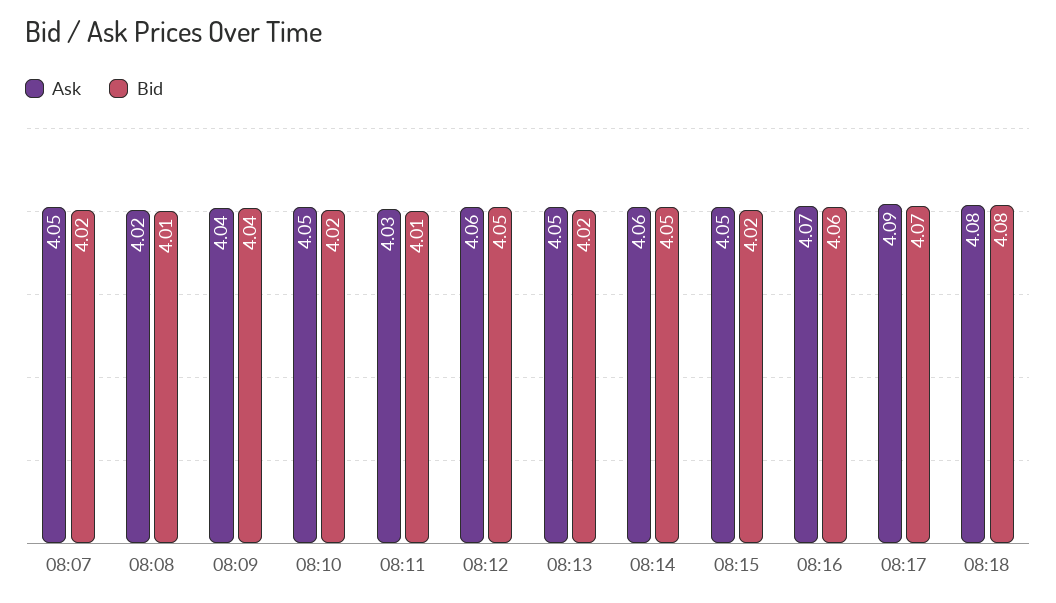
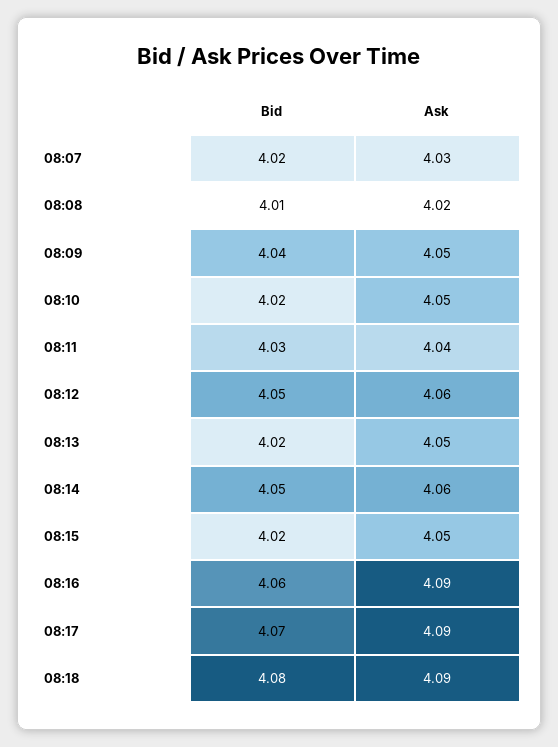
  {
    "Ask": {
-     "08:07": 4.05,
+     "08:07": 4.03,
      "08:08": 4.02,
-     "08:09": 4.04,
+     "08:09": 4.05,
      "08:10": 4.05,
-     "08:11": 4.03,
+     "08:11": 4.04,
      "08:12": 4.06,
      "08:13": 4.05,
      "08:14": 4.06,
      "08:15": 4.05,
-     "08:16": 4.07,
+     "08:16": 4.09,
      "08:17": 4.09,
-     "08:18": 4.08
+     "08:18": 4.09
    },
    "Bid": {
      "08:07": 4.02,
      "08:08": 4.01,
      "08:09": 4.04,
      "08:10": 4.02,
-     "08:11": 4.01,
+     "08:11": 4.03,
      "08:12": 4.05,
      "08:13": 4.02,
      "08:14": 4.05,
      "08:15": 4.02,
      "08:16": 4.06,
      "08:17": 4.07,
      "08:18": 4.08
    }
  }

